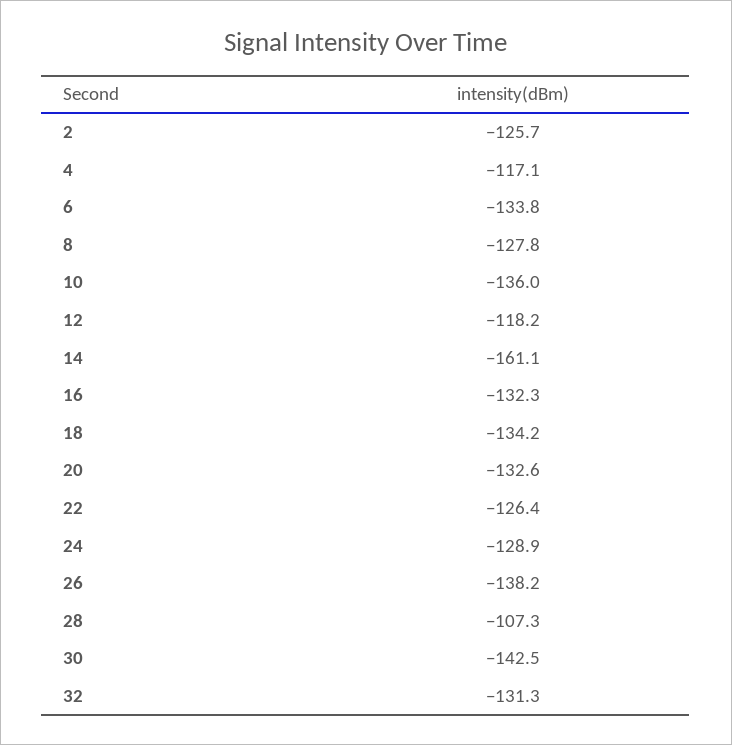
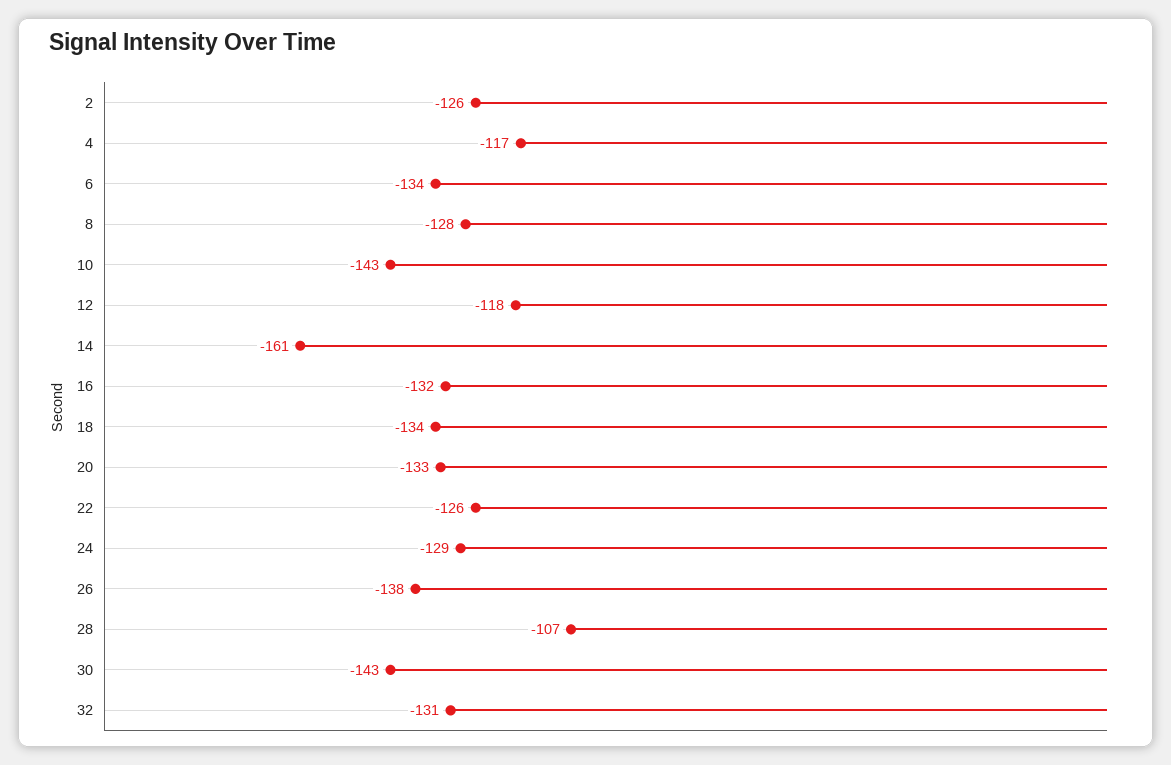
  {
    "2": -125.7,
    "4": -117.1,
    "6": -133.8,
    "8": -127.8,
-   "10": -136,
+   "10": -143,
    "12": -118.2,
    "14": -161.1,
    "16": -132.3,
    "18": -134.2,
    "20": -132.6,
    "22": -126.4,
    "24": -128.9,
    "26": -138.2,
    "28": -107.3,
    "30": -142.5,
    "32": -131.3
  }

